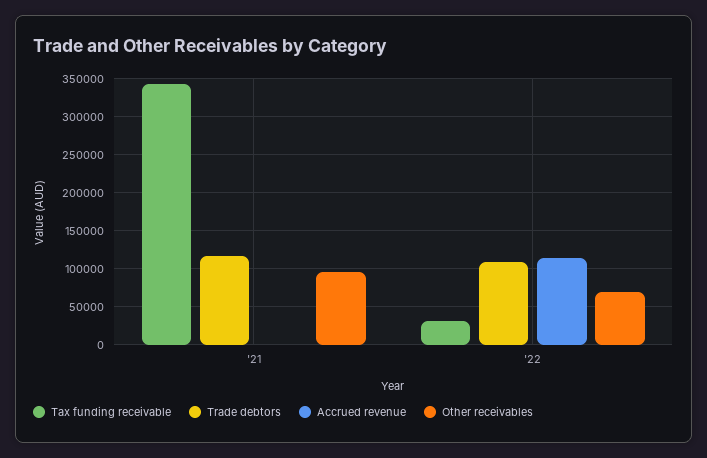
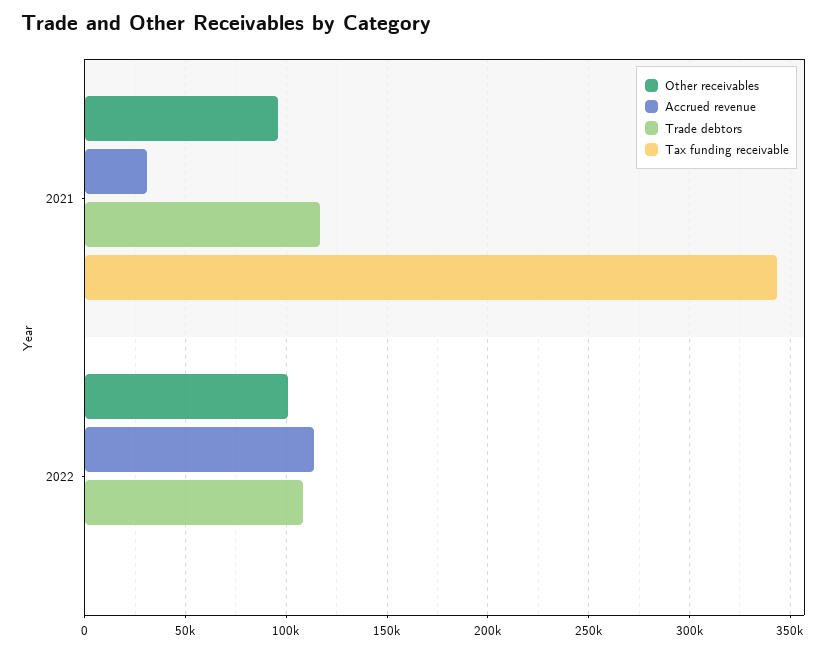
  {
    "Tax funding receivable": {
      "'21": 345000,
-     "'22": 30000
+     "'22": 0
    },
    "Trade debtors": {
      "'21": 115000,
      "'22": 110000
    },
    "Accrued revenue": {
-     "'21": 0,
+     "'21": 30000,
      "'22": 115000
    },
    "Other receivables": {
      "'21": 95000,
-     "'22": 70000
+     "'22": 100000
    }
  }

